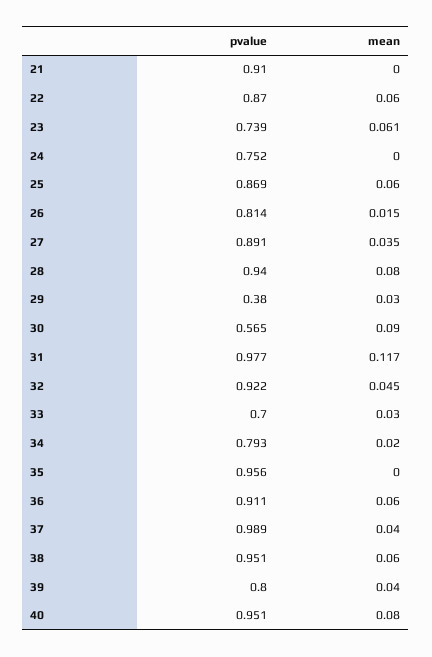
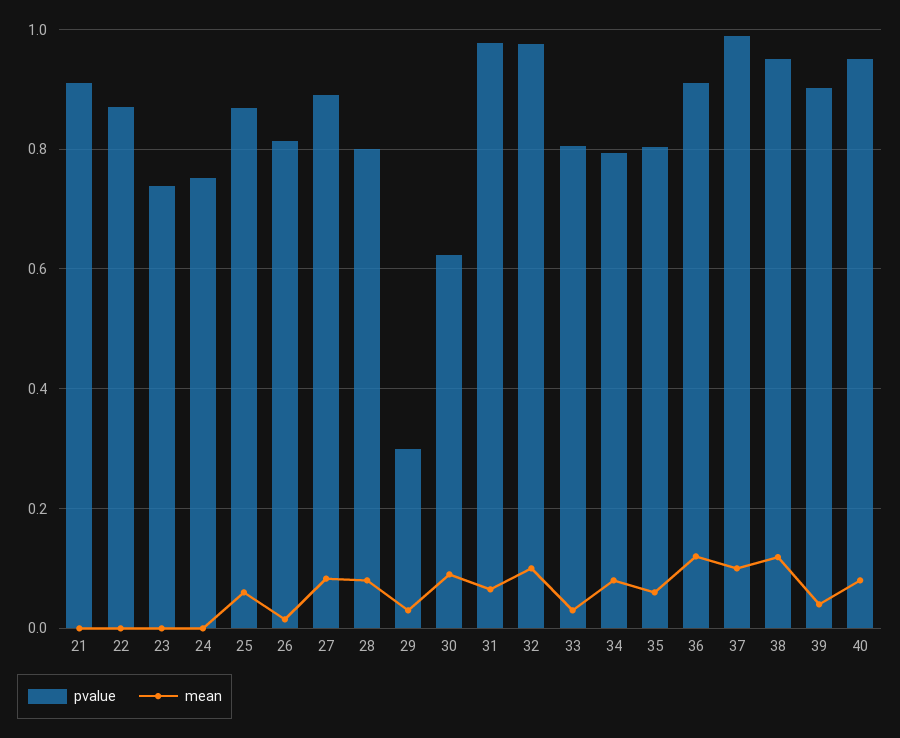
  {
    "pvalue": {
      "21": 0.91,
      "22": 0.87,
      "23": 0.739,
      "24": 0.752,
      "25": 0.869,
      "26": 0.814,
      "27": 0.891,
-     "28": 0.94,
+     "28": 0.8,
-     "29": 0.38,
+     "29": 0.3,
-     "30": 0.565,
+     "30": 0.62,
      "31": 0.977,
-     "32": 0.922,
+     "32": 0.98,
-     "33": 0.7,
+     "33": 0.8,
      "34": 0.793,
-     "35": 0.956,
+     "35": 0.8,
      "36": 0.911,
      "37": 0.989,
      "38": 0.951,
-     "39": 0.8,
+     "39": 0.9,
      "40": 0.951
    },
    "mean": {
      "21": 0,
-     "22": 0.06,
+     "22": 0,
-     "23": 0.061,
+     "23": 0,
      "24": 0,
      "25": 0.06,
      "26": 0.015,
-     "27": 0.035,
+     "27": 0.08,
      "28": 0.08,
      "29": 0.03,
      "30": 0.09,
-     "31": 0.117,
+     "31": 0.06,
-     "32": 0.045,
+     "32": 0.1,
      "33": 0.03,
-     "34": 0.02,
+     "34": 0.08,
-     "35": 0,
+     "35": 0.06,
-     "36": 0.06,
+     "36": 0.12,
-     "37": 0.04,
+     "37": 0.1,
-     "38": 0.06,
+     "38": 0.12,
      "39": 0.04,
      "40": 0.08
    }
  }

